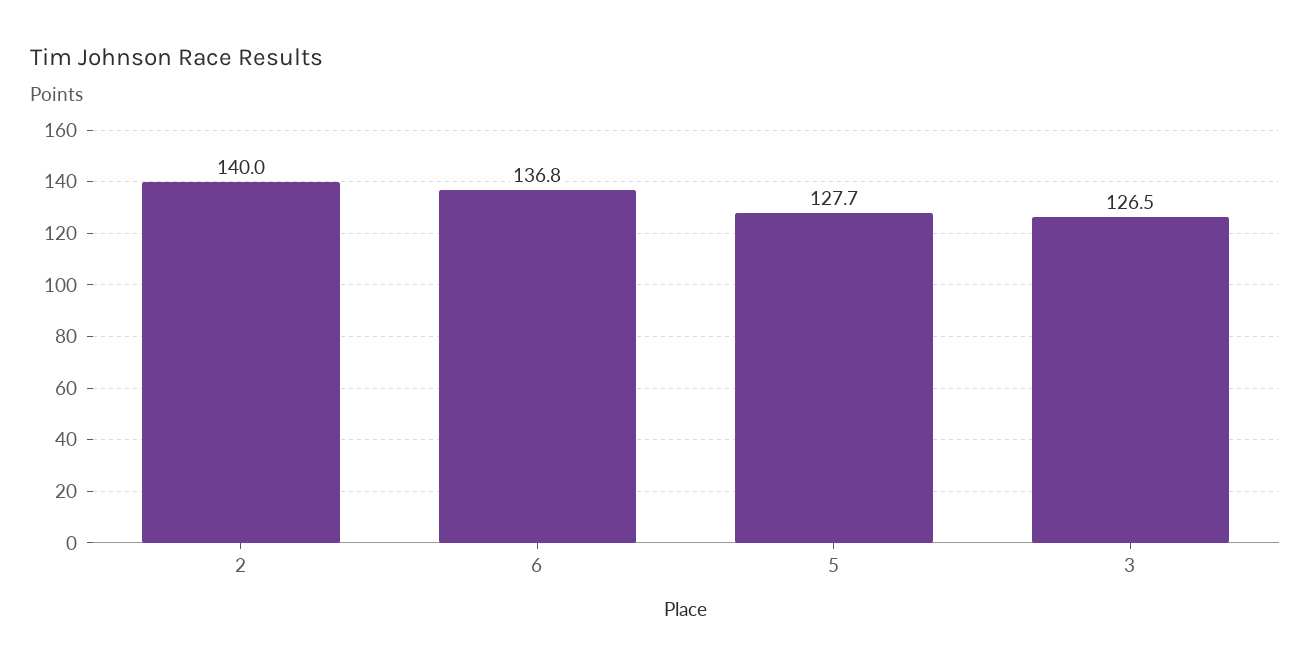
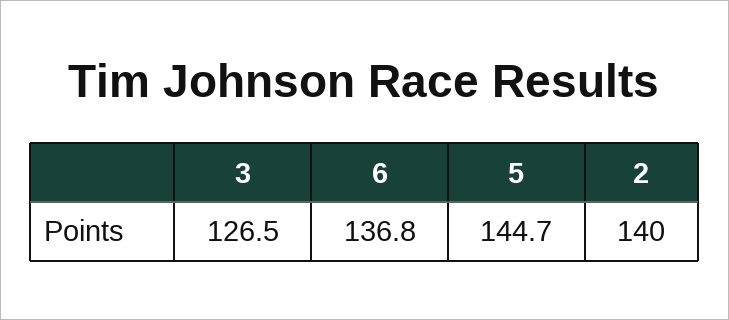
  {
    "2": 140,
    "6": 136.8,
-   "5": 127.7,
+   "5": 144.7,
    "3": 126.5
  }

